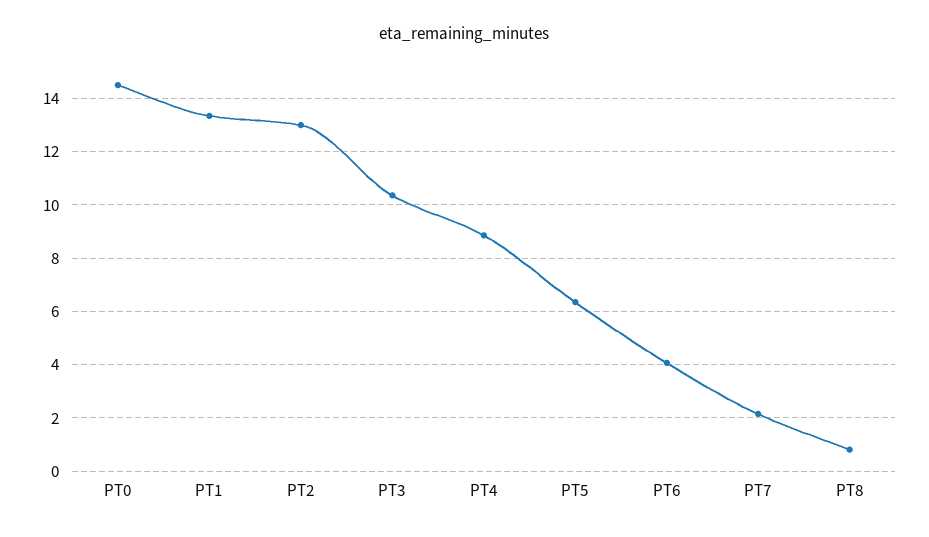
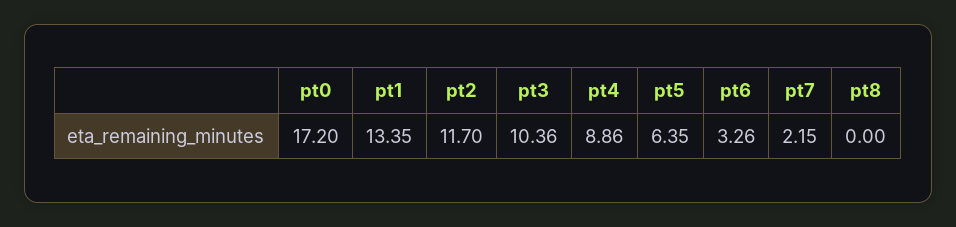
  {
-   "PT0": 14.5,
+   "PT0": 17.2,
    "PT1": 13.35,
-   "PT2": 13,
+   "PT2": 11.7,
    "PT3": 10.36,
    "PT4": 8.86,
    "PT5": 6.35,
-   "PT6": 4,
+   "PT6": 3.26,
    "PT7": 2.15,
-   "PT8": 0.75
+   "PT8": 0
  }

